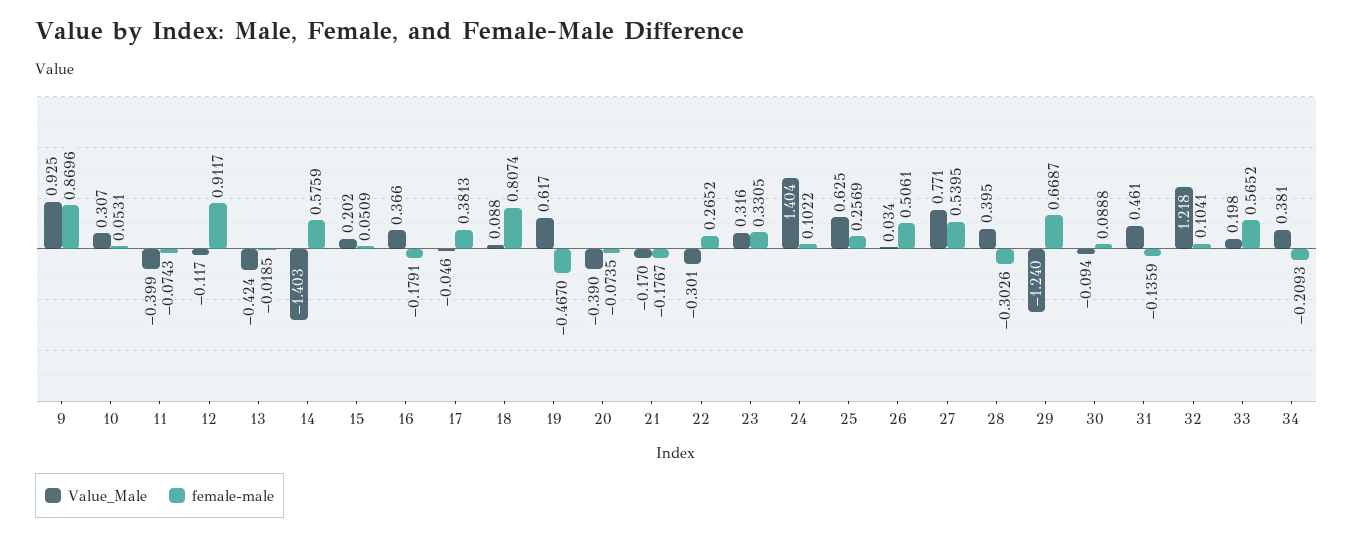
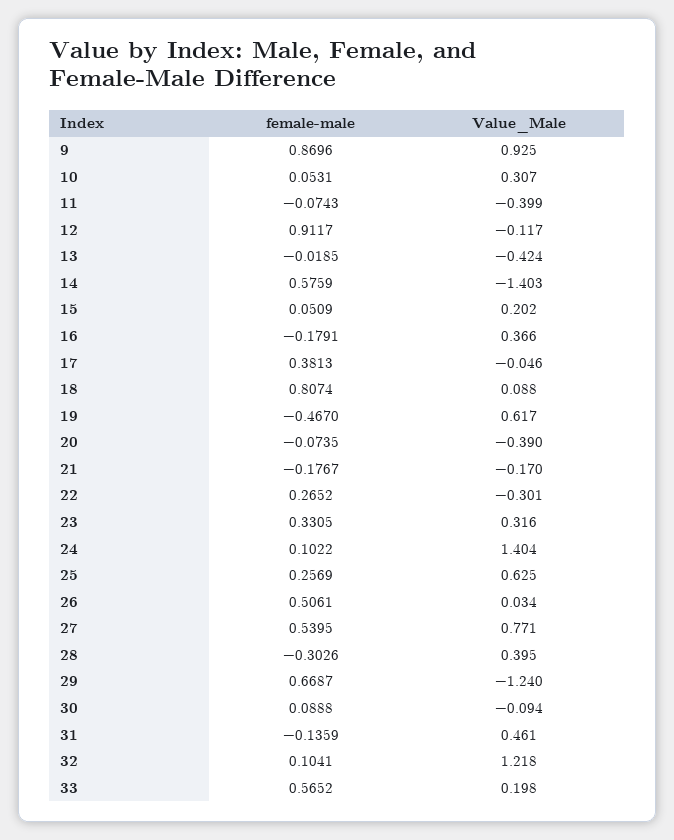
  {
    "Value_Male": {
      "9": 0.925,
      "10": 0.307,
      "11": -0.399,
      "12": -0.117,
      "13": -0.424,
      "14": -1.403,
      "15": 0.202,
      "16": 0.366,
      "17": -0.046,
      "18": 0.088,
      "19": 0.617,
      "20": -0.39,
      "21": -0.17,
      "22": -0.301,
      "23": 0.316,
      "24": 1.404,
      "25": 0.625,
      "26": 0.034,
      "27": 0.771,
      "28": 0.395,
      "29": -1.24,
      "30": -0.094,
      "31": 0.461,
      "32": 1.218,
-     "33": 0.198,
+     "33": 0.198
-     "34": 0.381
    },
    "female-male": {
      "9": 0.8696,
      "10": 0.0531,
      "11": -0.0743,
      "12": 0.9117,
      "13": -0.0185,
      "14": 0.5759,
      "15": 0.0509,
      "16": -0.1791,
      "17": 0.3813,
      "18": 0.8074,
      "19": -0.467,
      "20": -0.0735,
      "21": -0.1767,
      "22": 0.2652,
      "23": 0.3305,
      "24": 0.1022,
      "25": 0.2569,
      "26": 0.5061,
      "27": 0.5395,
      "28": -0.3026,
      "29": 0.6687,
      "30": 0.0888,
      "31": -0.1359,
      "32": 0.1041,
-     "33": 0.5652,
+     "33": 0.5652
-     "34": -0.2093
    }
  }

